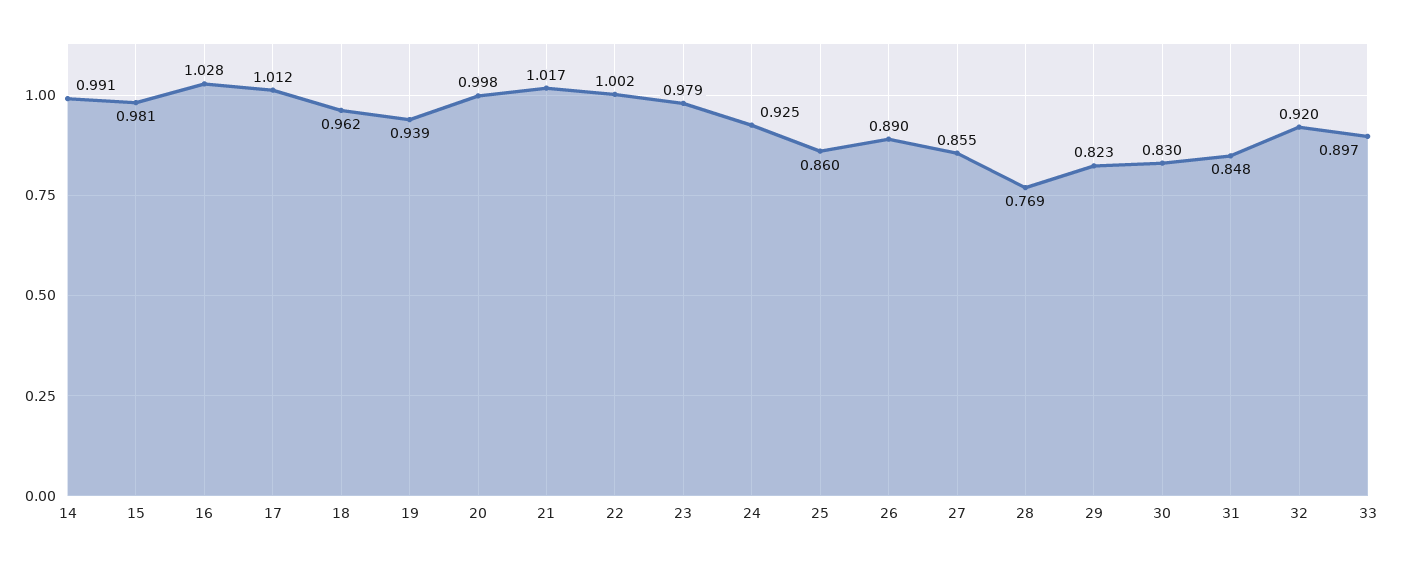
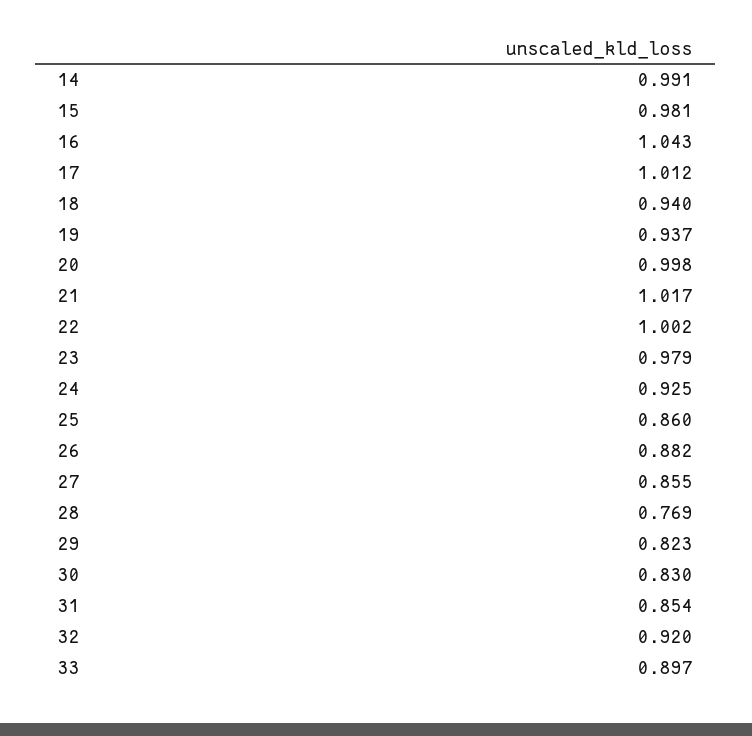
  {
    "14": 0.991,
    "15": 0.981,
-   "16": 1.028,
+   "16": 1.043,
    "17": 1.012,
-   "18": 0.962,
+   "18": 0.94,
-   "19": 0.939,
+   "19": 0.937,
    "20": 0.998,
    "21": 1.017,
    "22": 1.002,
    "23": 0.979,
    "24": 0.925,
    "25": 0.86,
-   "26": 0.89,
+   "26": 0.882,
    "27": 0.855,
    "28": 0.769,
    "29": 0.823,
    "30": 0.83,
-   "31": 0.848,
+   "31": 0.854,
    "32": 0.92,
    "33": 0.897
  }

